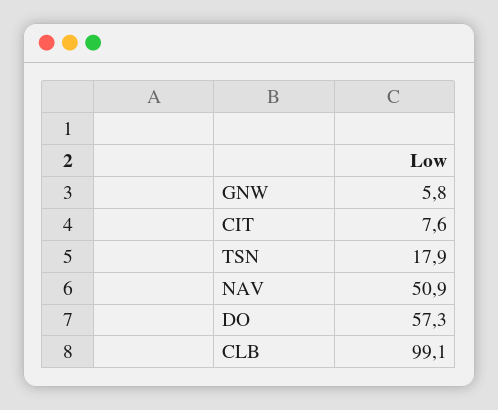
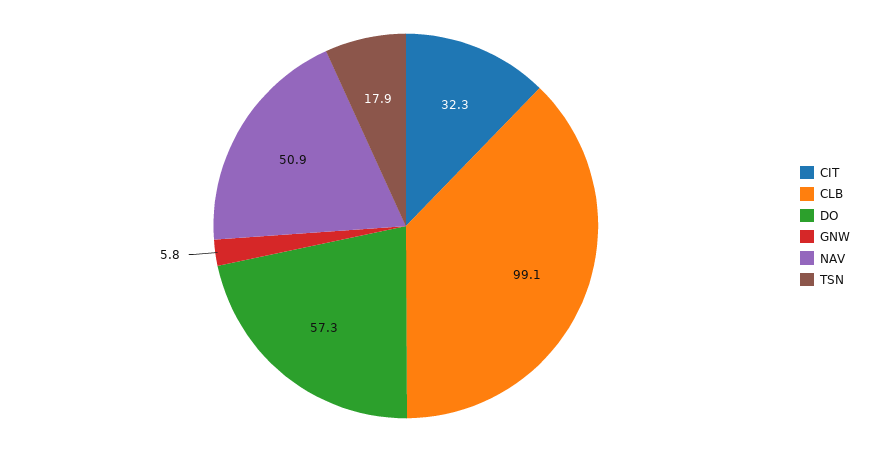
  {
    "GNW": 5.8,
-   "CIT": 7.6,
+   "CIT": 32.3,
    "TSN": 17.9,
    "NAV": 50.9,
    "DO": 57.3,
    "CLB": 99.1
  }

